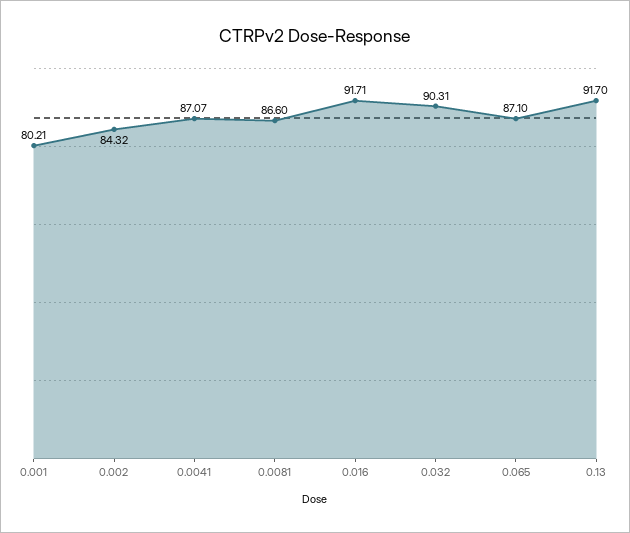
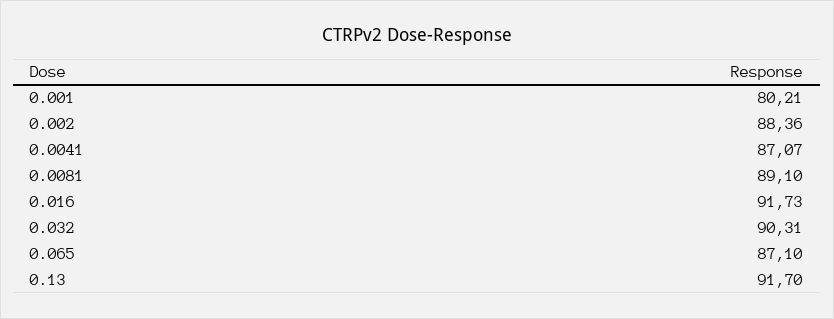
  {
    "0.001": 80.21,
-   "0.002": 84.32,
+   "0.002": 88.36,
    "0.0041": 87.07,
-   "0.0081": 86.6,
+   "0.0081": 89.1,
-   "0.016": 91.71,
+   "0.016": 91.73,
    "0.032": 90.31,
    "0.065": 87.1,
    "0.13": 91.7
  }

